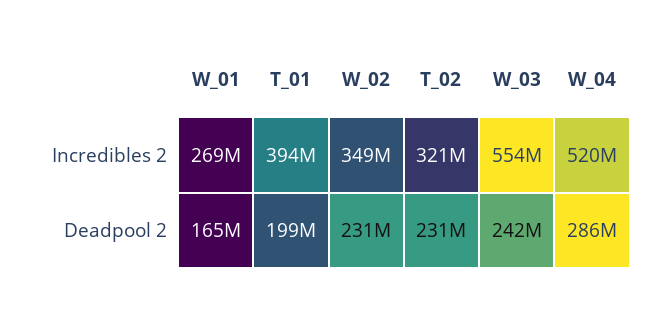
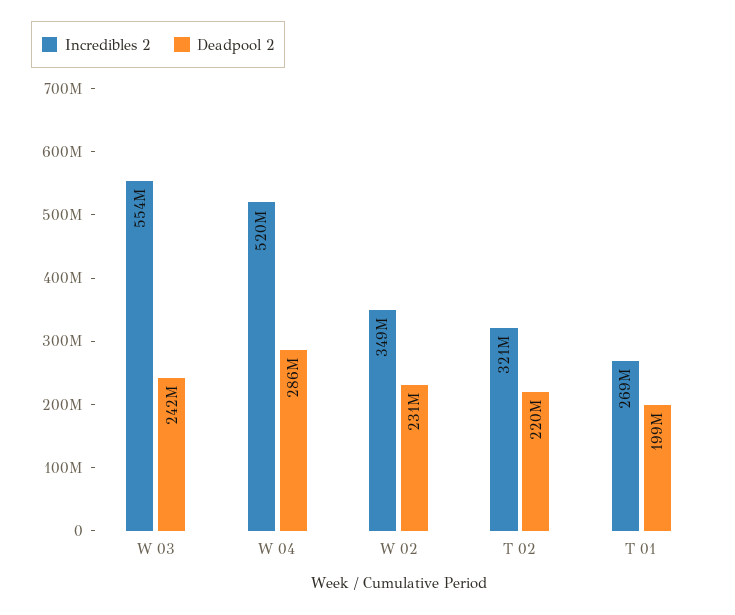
  {
    "Incredibles 2": {
-     "W_01": 269000000,
-     "T_01": 394000000,
+     "T_01": 269000000,
      "W_02": 349000000,
      "T_02": 321000000,
      "W_03": 554000000,
      "W_04": 520000000
    },
    "Deadpool 2": {
-     "W_01": 165000000,
      "T_01": 199000000,
      "W_02": 231000000,
-     "T_02": 231000000,
+     "T_02": 220000000,
      "W_03": 242000000,
      "W_04": 286000000
    }
  }

